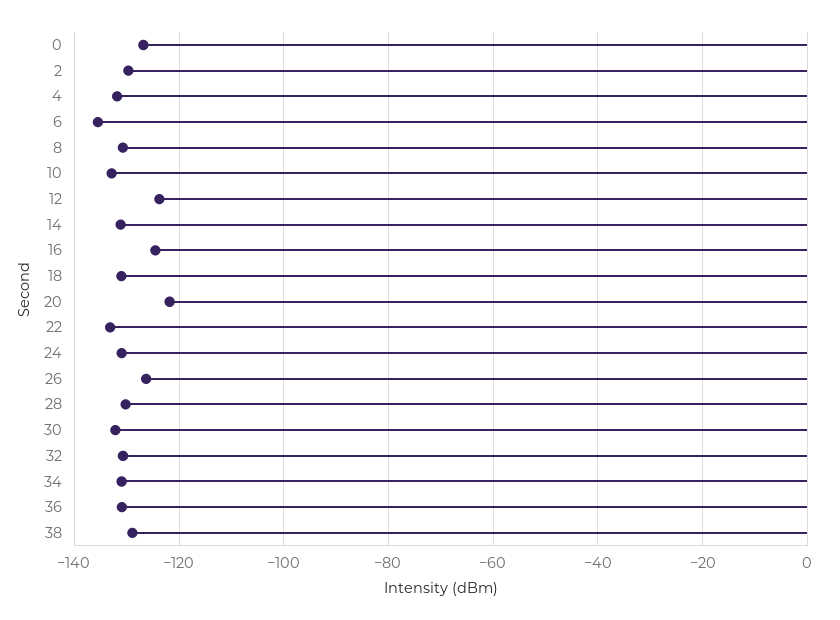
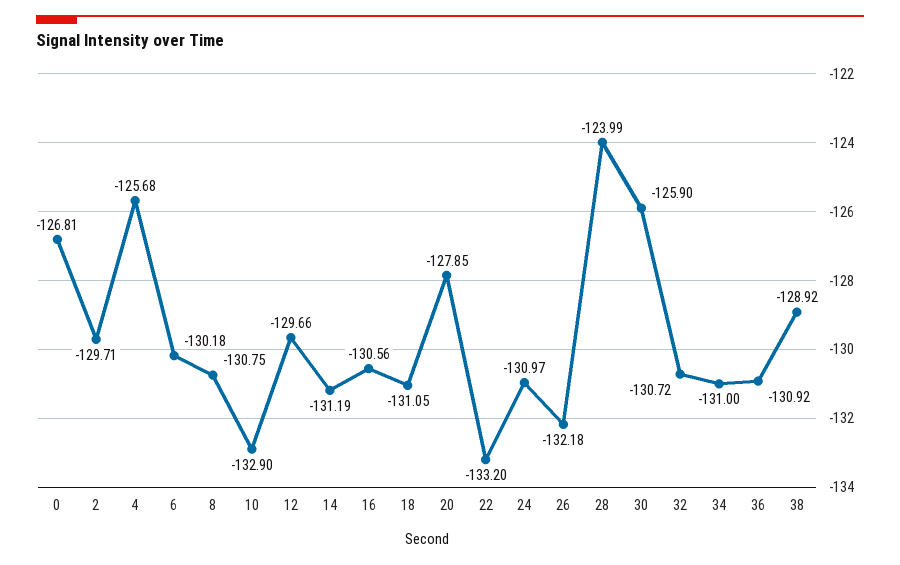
  {
    "0": -126.81,
    "2": -129.71,
-   "4": -132,
+   "4": -125.68,
-   "6": -136,
+   "6": -130.18,
    "8": -130.75,
    "10": -132.9,
-   "12": -124,
+   "12": -129.66,
    "14": -131.19,
-   "16": -124,
+   "16": -130.56,
    "18": -131.05,
-   "20": -122,
+   "20": -127.85,
    "22": -133.2,
    "24": -130.97,
-   "26": -126,
+   "26": -132.18,
-   "28": -130,
+   "28": -123.99,
-   "30": -132,
+   "30": -125.9,
    "32": -130.72,
    "34": -131,
    "36": -130.92,
    "38": -128.92
  }

